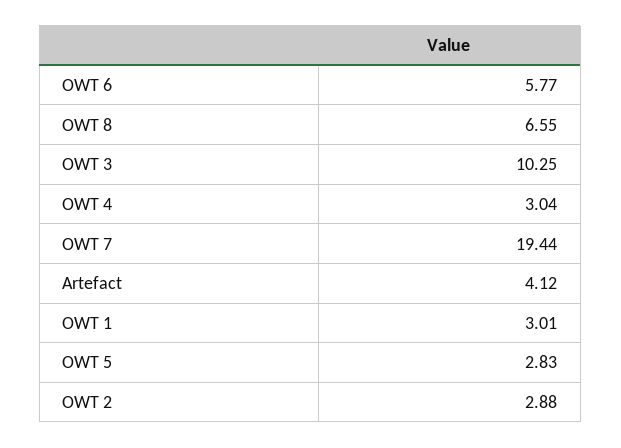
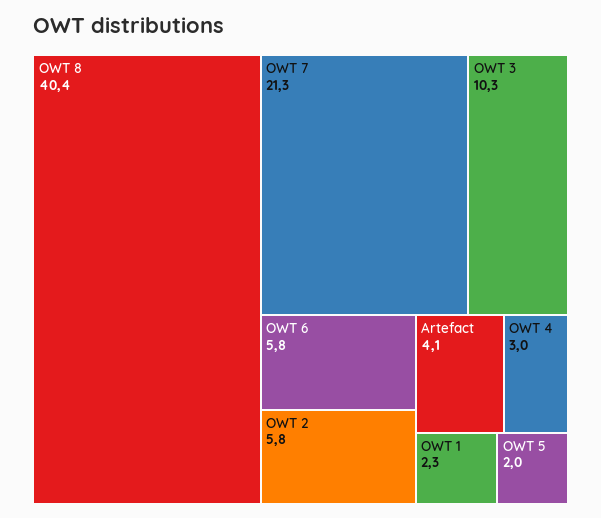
  {
    "OWT 6": 5.77,
-   "OWT 8": 6.55,
+   "OWT 8": 40.4,
    "OWT 3": 10.25,
    "OWT 4": 3.04,
-   "OWT 7": 19.44,
+   "OWT 7": 21.3,
    "Artefact": 4.12,
-   "OWT 1": 3.01,
+   "OWT 1": 2.3,
-   "OWT 5": 2.83,
+   "OWT 5": 2,
-   "OWT 2": 2.88
+   "OWT 2": 5.8
  }

